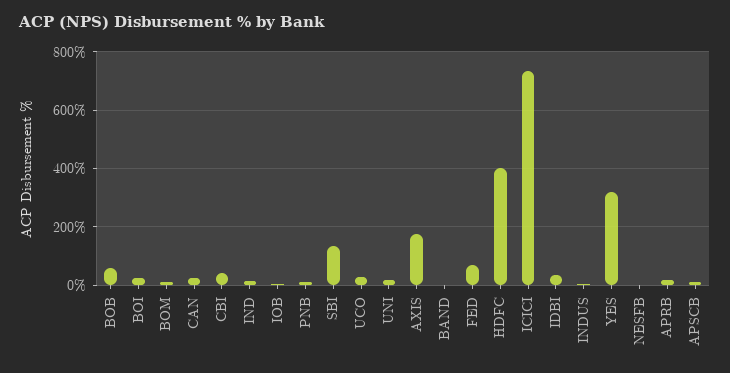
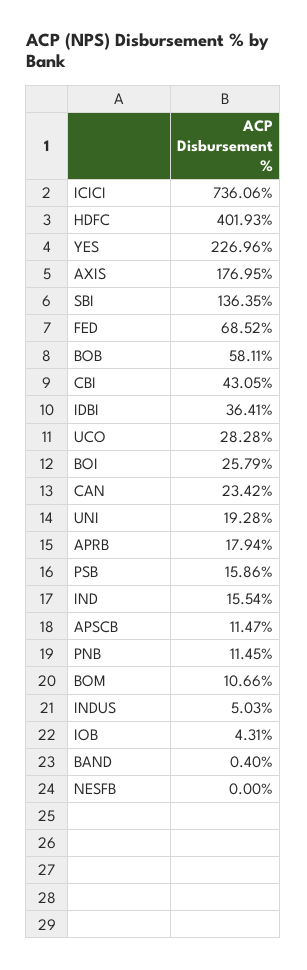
  {
    "BOB": 58.11,
    "BOI": 25.79,
    "BOM": 10.66,
    "CAN": 23.42,
    "CBI": 43.05,
    "IND": 15.54,
    "IOB": 4.31,
    "PNB": 11.45,
    "SBI": 136.35,
    "UCO": 28.28,
    "UNI": 19.28,
    "AXIS": 176.95,
    "BAND": 0.4,
    "FED": 68.52,
    "HDFC": 401.93,
    "ICICI": 736.06,
    "IDBI": 36.41,
    "INDUS": 5.03,
-   "YES": 325,
+   "YES": 226.96,
    "NESFB": 0,
    "APRB": 17.94,
-   "APSCB": 11.47
+   "APSCB": 11.47,
+   "PSB": 15.86
  }

